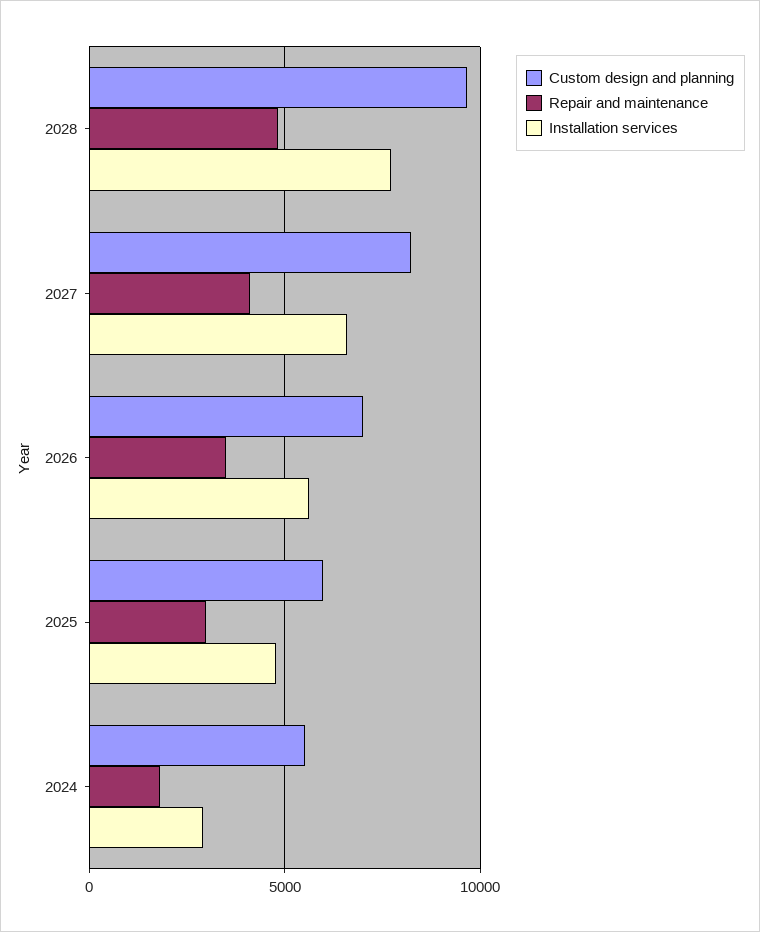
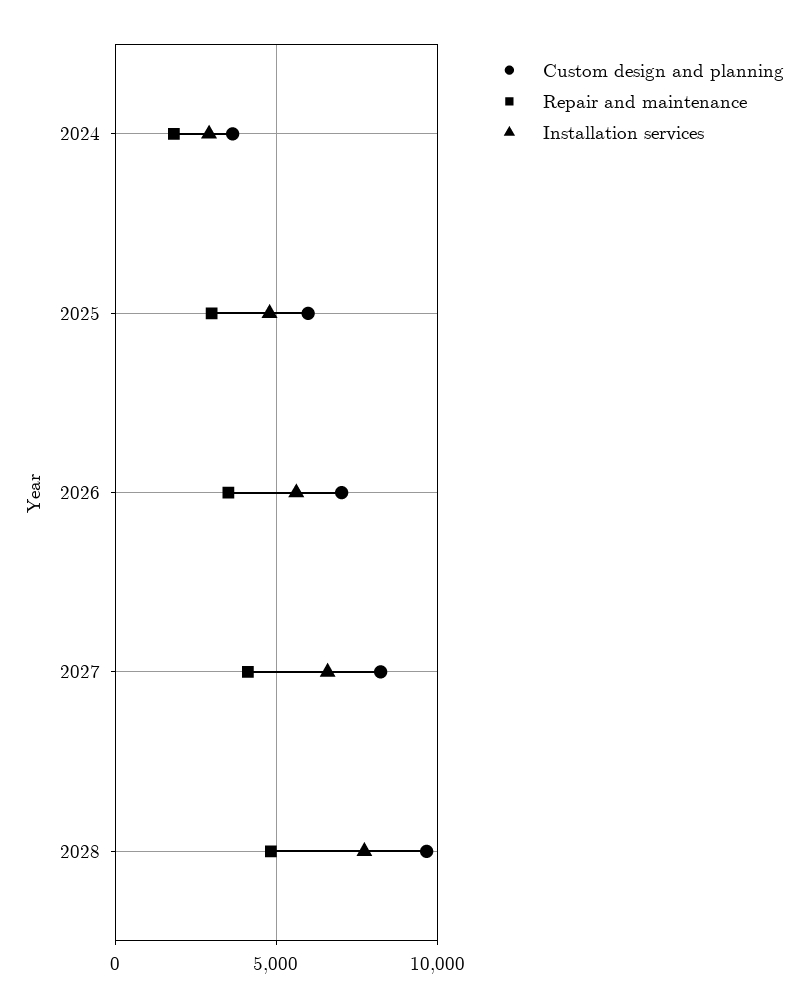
  {
    "Custom design and planning": {
      "2028": 9500,
      "2027": 8000,
      "2026": 7000,
      "2025": 6000,
-     "2024": 5500
+     "2024": 3500
    },
    "Repair and maintenance": {
      "2028": 5000,
      "2027": 4000,
      "2026": 3500,
      "2025": 3000,
      "2024": 2000
    },
    "Installation services": {
      "2028": 7500,
      "2027": 6500,
      "2026": 5500,
      "2025": 5000,
      "2024": 3000
    }
  }

